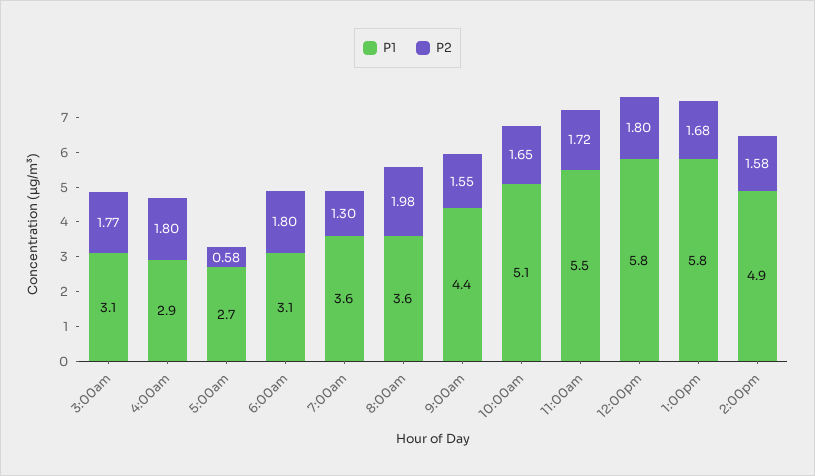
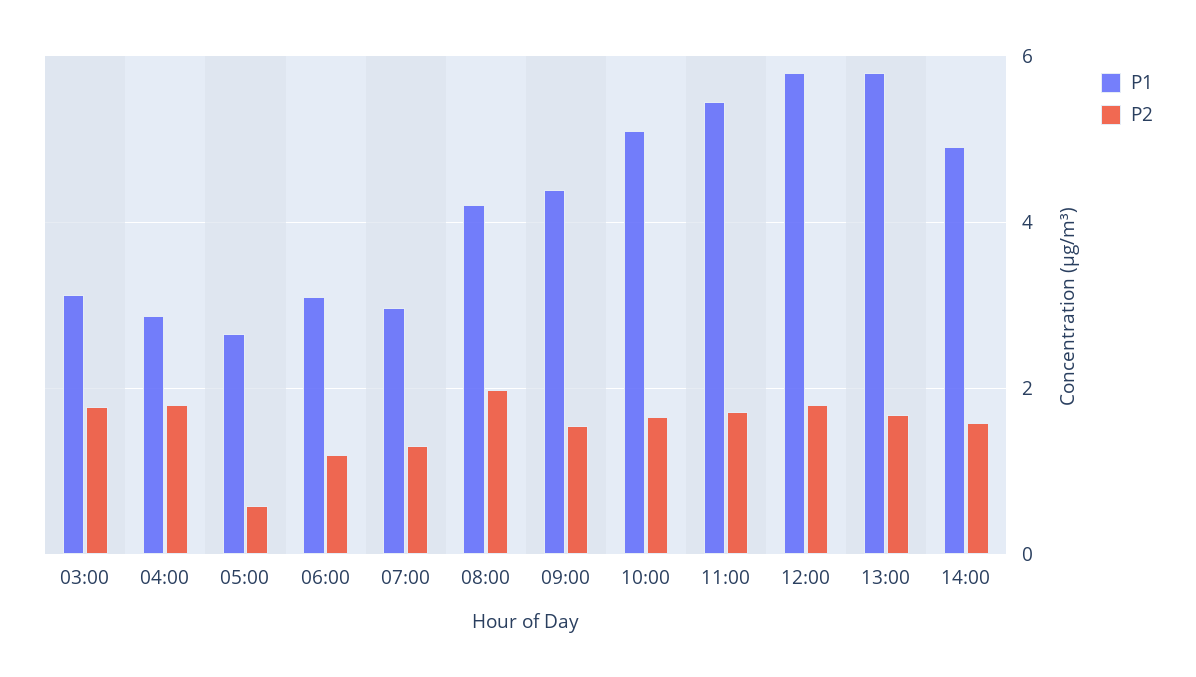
  {
    "P1": {
      "3:00am": 3.1,
      "4:00am": 2.9,
      "5:00am": 2.7,
      "6:00am": 3.1,
-     "7:00am": 3.6,
+     "7:00am": 3,
-     "8:00am": 3.6,
+     "8:00am": 4.2,
      "9:00am": 4.4,
      "10:00am": 5.1,
      "11:00am": 5.5,
      "12:00pm": 5.8,
      "1:00pm": 5.8,
      "2:00pm": 4.9
    },
    "P2": {
      "3:00am": 1.77,
      "4:00am": 1.8,
      "5:00am": 0.58,
-     "6:00am": 1.8,
+     "6:00am": 1.2,
      "7:00am": 1.3,
      "8:00am": 1.98,
      "9:00am": 1.55,
      "10:00am": 1.65,
      "11:00am": 1.72,
      "12:00pm": 1.8,
      "1:00pm": 1.68,
      "2:00pm": 1.58
    }
  }

